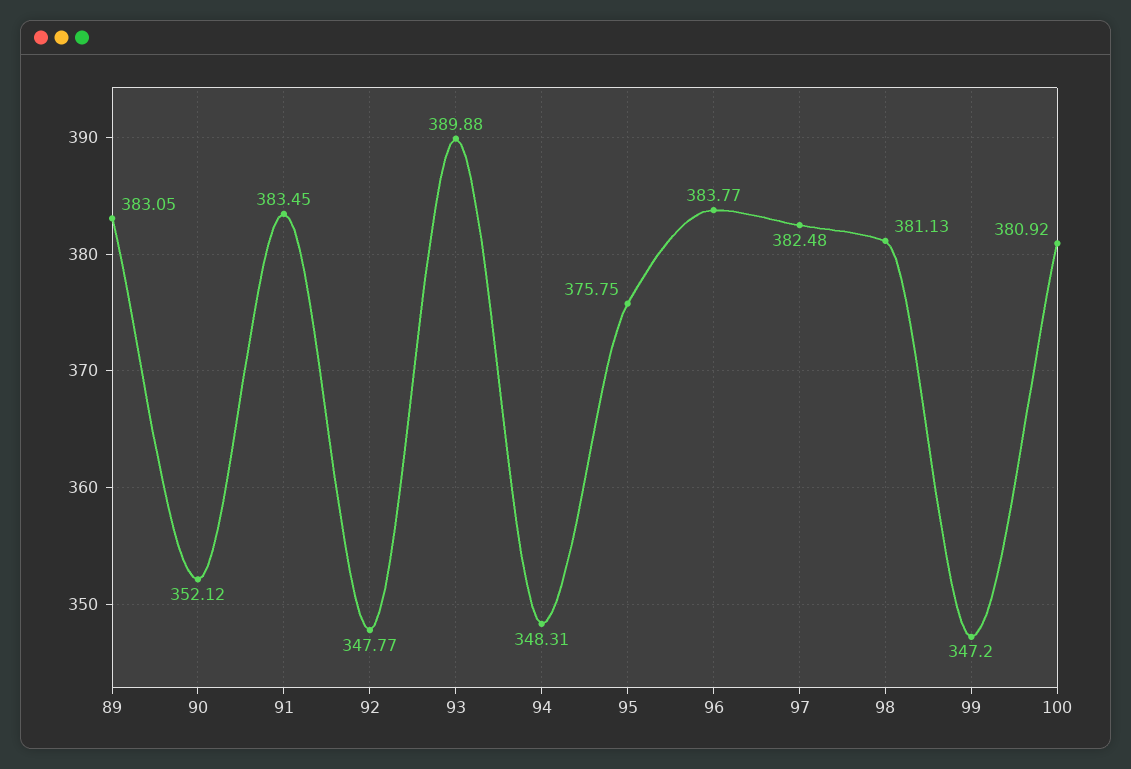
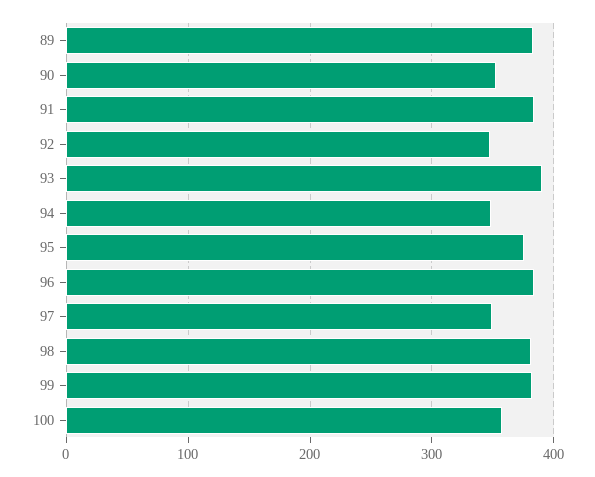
  {
    "89": 383.05,
    "90": 352.12,
    "91": 383.45,
    "92": 347.77,
    "93": 389.88,
    "94": 348.31,
    "95": 375.75,
    "96": 383.77,
-   "97": 382.48,
+   "97": 350,
    "98": 381.13,
-   "99": 347.2,
+   "99": 380,
-   "100": 380.92
+   "100": 360
  }

